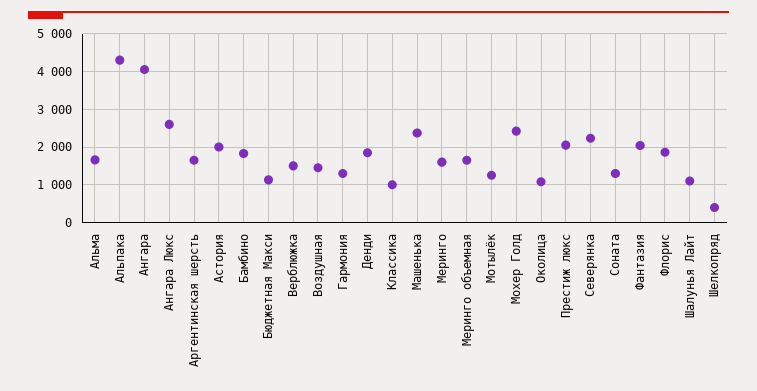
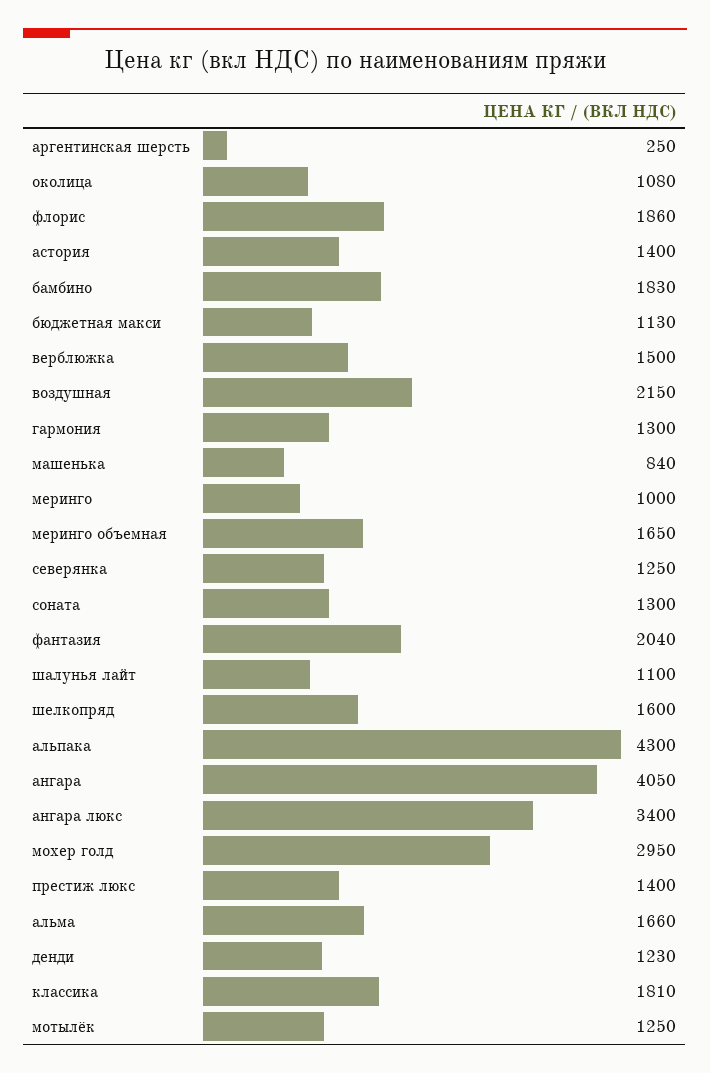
  {
    "Альма": 1660,
    "Альпака": 4300,
    "Ангара": 4050,
-   "Ангара Люкс": 2600,
+   "Ангара Люкс": 3400,
-   "Аргентинская шерсть": 1600,
+   "Аргентинская шерсть": 250,
-   "Астория": 2000,
+   "Астория": 1400,
    "Бамбино": 1830,
    "Бюджетная Макси": 1130,
    "Верблюжка": 1500,
-   "Воздушная": 1400,
+   "Воздушная": 2150,
    "Гармония": 1300,
-   "Денди": 1800,
+   "Денди": 1230,
-   "Классика": 1000,
+   "Классика": 1810,
-   "Машенька": 2400,
+   "Машенька": 840,
-   "Меринго": 1600,
+   "Меринго": 1000,
    "Меринго объемная": 1650,
    "Мотылёк": 1250,
-   "Мохер Голд": 2400,
+   "Мохер Голд": 2950,
    "Околица": 1080,
-   "Престиж люкс": 2000,
+   "Престиж люкс": 1400,
-   "Северянка": 2200,
+   "Северянка": 1250,
    "Соната": 1300,
    "Фантазия": 2040,
    "Флорис": 1860,
    "Шалунья Лайт": 1100,
-   "Шелкопряд": 400
+   "Шелкопряд": 1600
  }

